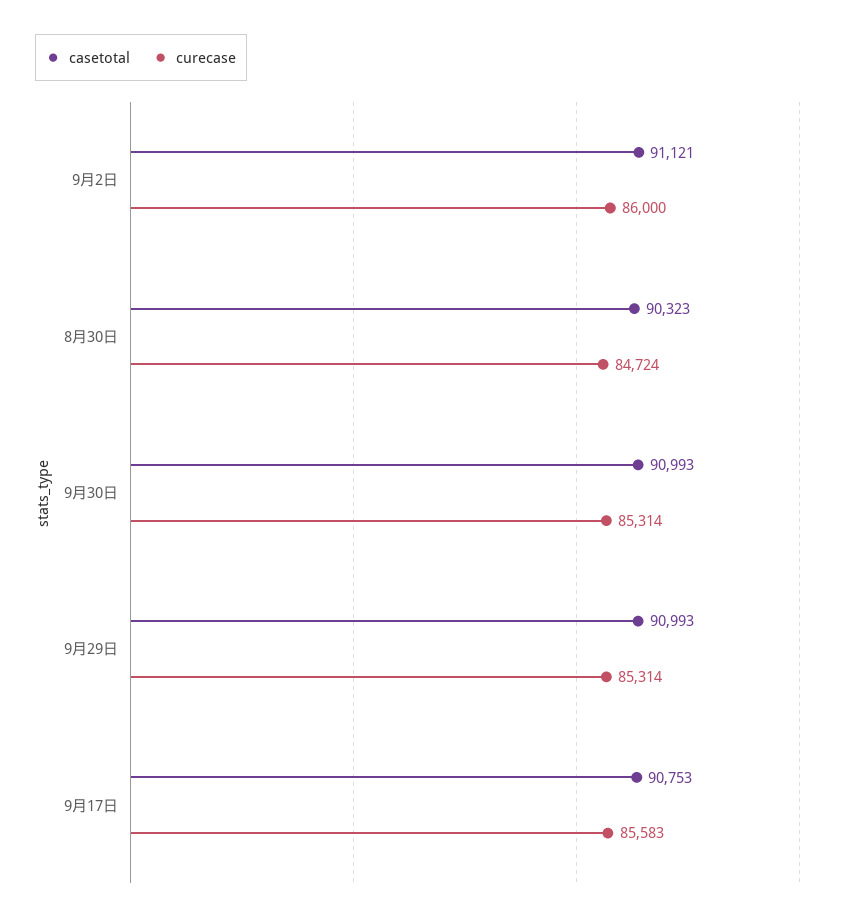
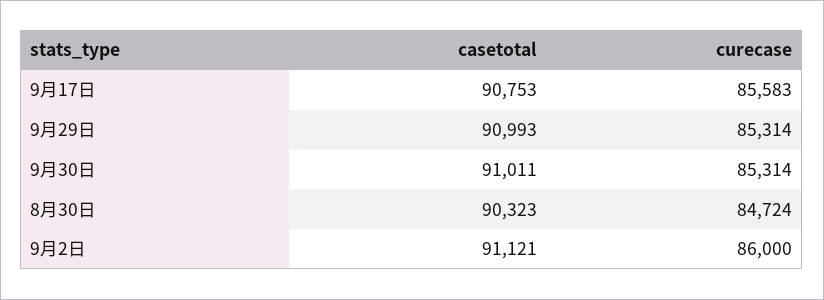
  {
    "casetotal": {
      "9月2日": 91121,
      "8月30日": 90323,
-     "9月30日": 90993,
+     "9月30日": 91011,
      "9月29日": 90993,
      "9月17日": 90753
    },
    "curecase": {
      "9月2日": 86000,
      "8月30日": 84724,
      "9月30日": 85314,
      "9月29日": 85314,
      "9月17日": 85583
    }
  }

